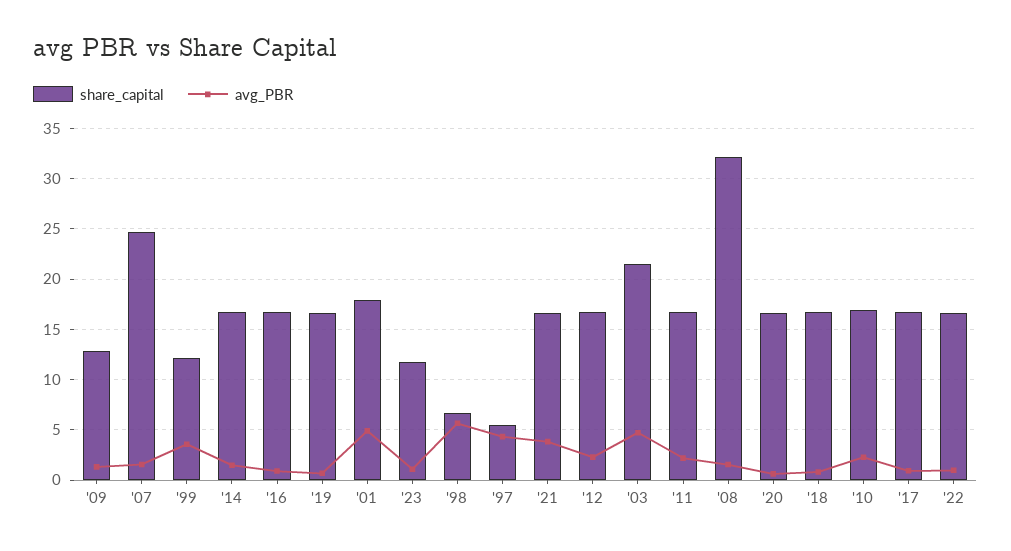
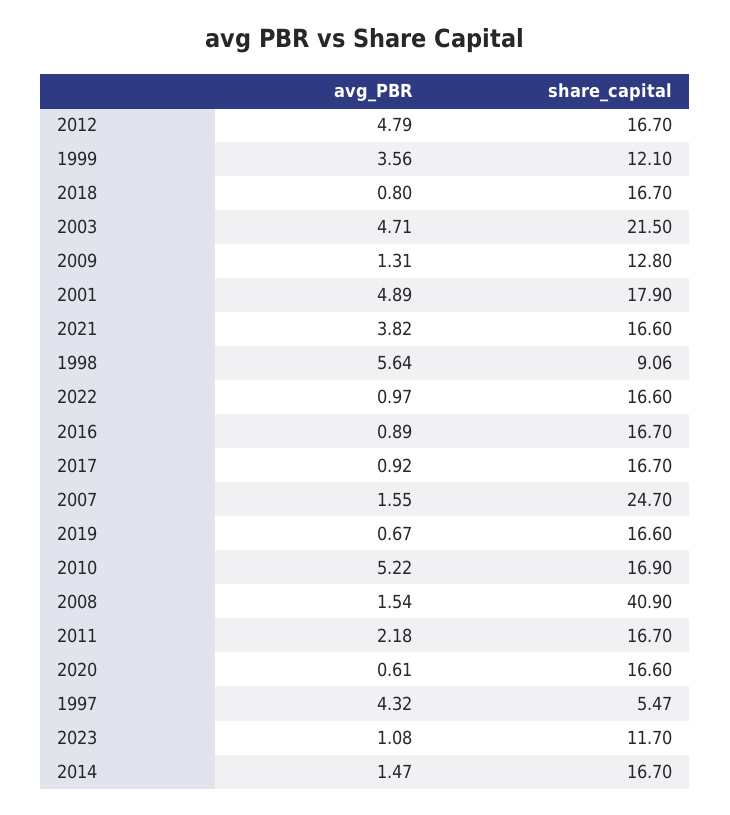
  {
    "share_capital": {
      "'09": 12.8,
      "'07": 24.7,
      "'99": 12.1,
      "'14": 16.7,
      "'16": 16.7,
      "'19": 16.6,
      "'01": 17.9,
      "'23": 11.7,
-     "'98": 7,
+     "'98": 9.06,
      "'97": 5.47,
      "'21": 16.6,
      "'12": 16.7,
      "'03": 21.5,
      "'11": 16.7,
-     "'08": 32,
+     "'08": 40.9,
      "'20": 16.6,
      "'18": 16.7,
      "'10": 16.9,
      "'17": 16.7,
      "'22": 16.6
    },
    "avg_PBR": {
      "'09": 1.31,
      "'07": 1.55,
      "'99": 3.56,
      "'14": 1.47,
      "'16": 0.89,
      "'19": 0.67,
      "'01": 4.89,
      "'23": 1.08,
      "'98": 5.64,
      "'97": 4.32,
      "'21": 3.82,
-     "'12": 2,
+     "'12": 4.79,
      "'03": 4.71,
      "'11": 2.18,
      "'08": 1.54,
      "'20": 0.61,
      "'18": 0.8,
-     "'10": 2,
+     "'10": 5.22,
      "'17": 0.92,
      "'22": 0.97
    }
  }

